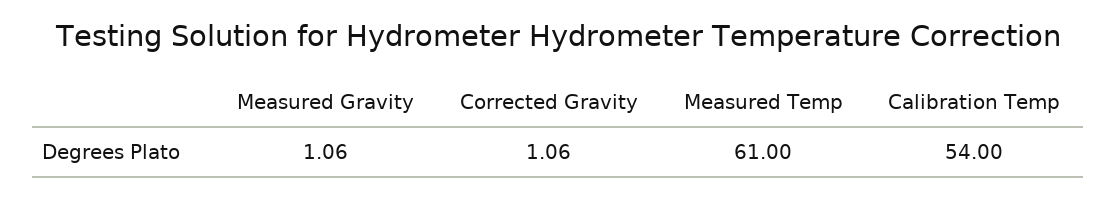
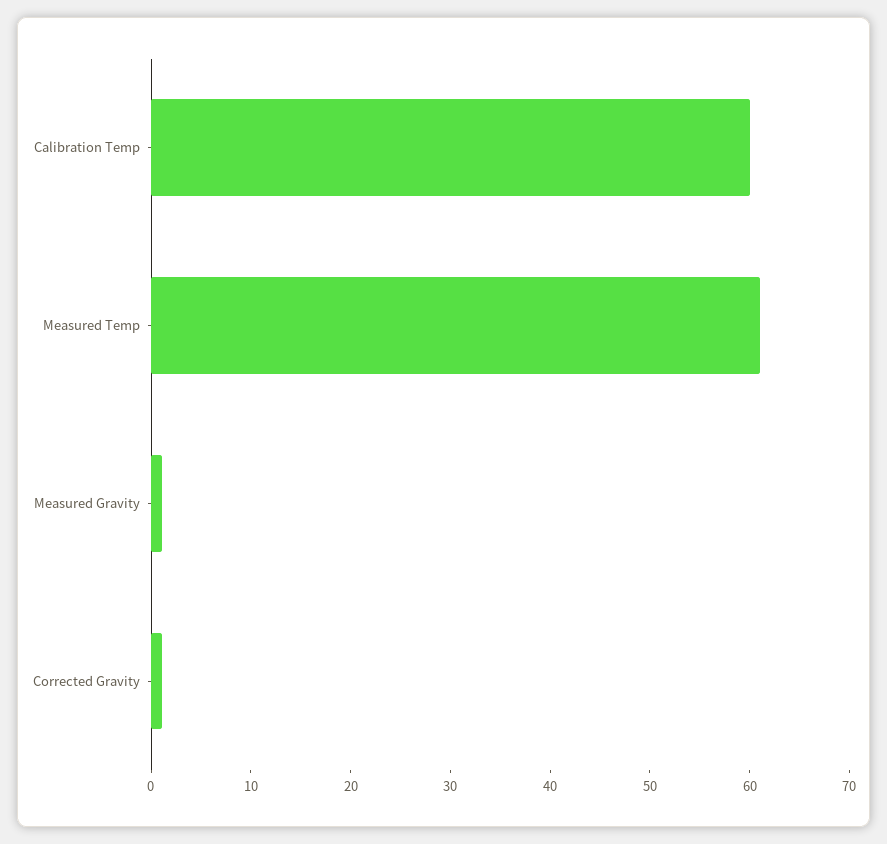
  {
    "Measured Gravity": 1.06,
    "Corrected Gravity": 1.06,
    "Measured Temp": 61,
-   "Calibration Temp": 54
+   "Calibration Temp": 60
  }

